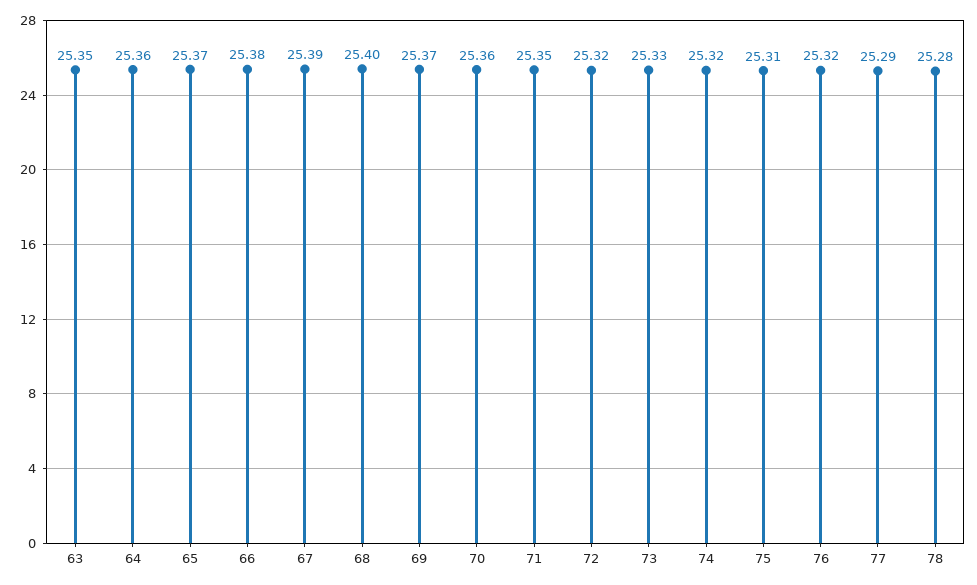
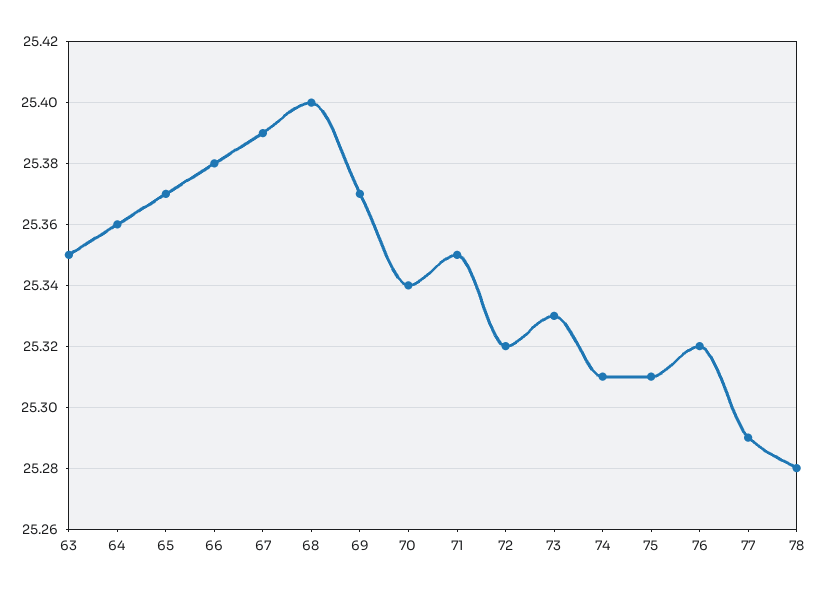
  {
    "63": 25.35,
    "64": 25.36,
    "65": 25.37,
    "66": 25.38,
    "67": 25.39,
    "68": 25.4,
    "69": 25.37,
-   "70": 25.36,
+   "70": 25.34,
    "71": 25.35,
    "72": 25.32,
    "73": 25.33,
-   "74": 25.32,
+   "74": 25.31,
    "75": 25.31,
    "76": 25.32,
    "77": 25.29,
    "78": 25.28
  }

